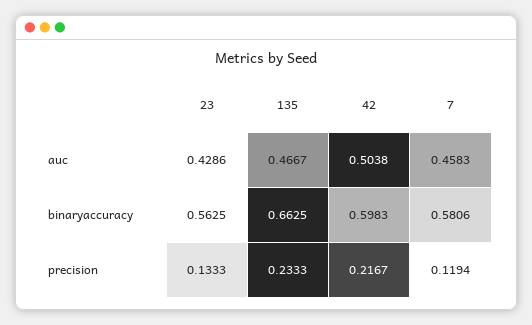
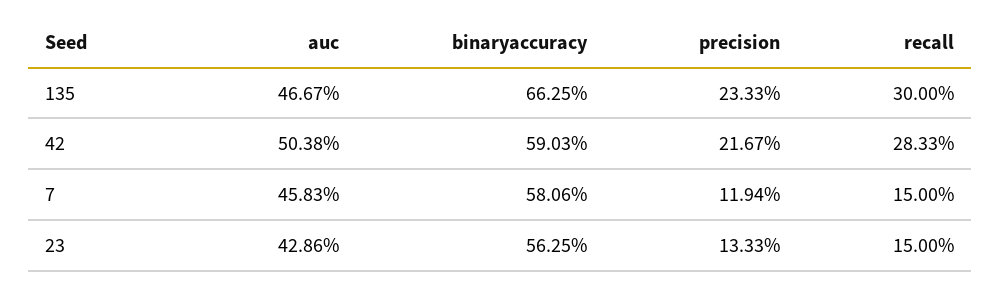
  {
    "23": {
      "auc": 0.4286,
      "binaryaccuracy": 0.5625,
-     "precision": 0.1333
+     "precision": 0.1333,
+     "recall": 0.15
    },
    "135": {
      "auc": 0.4667,
      "binaryaccuracy": 0.6625,
-     "precision": 0.2333
+     "precision": 0.2333,
+     "recall": 0.3
    },
    "42": {
      "auc": 0.5038,
-     "binaryaccuracy": 0.5983,
+     "binaryaccuracy": 0.5903,
-     "precision": 0.2167
+     "precision": 0.2167,
+     "recall": 0.2833
    },
    "7": {
      "auc": 0.4583,
      "binaryaccuracy": 0.5806,
-     "precision": 0.1194
+     "precision": 0.1194,
+     "recall": 0.15
    }
  }

